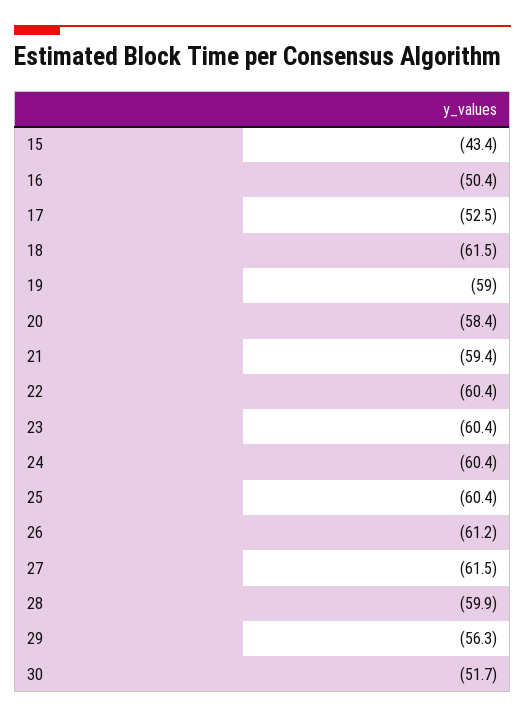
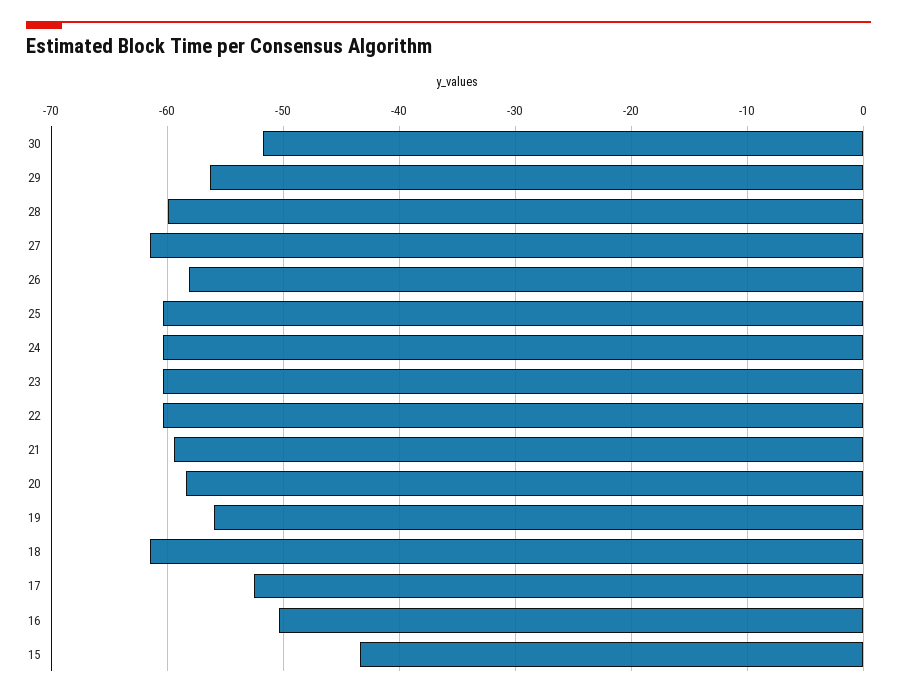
  {
    "15": -43.4,
    "16": -50.4,
    "17": -52.5,
    "18": -61.5,
-   "19": -59,
+   "19": -56,
    "20": -58.4,
    "21": -59.4,
    "22": -60.4,
    "23": -60.4,
    "24": -60.4,
    "25": -60.4,
-   "26": -61.2,
+   "26": -58,
    "27": -61.5,
    "28": -59.9,
    "29": -56.3,
    "30": -51.7
  }

